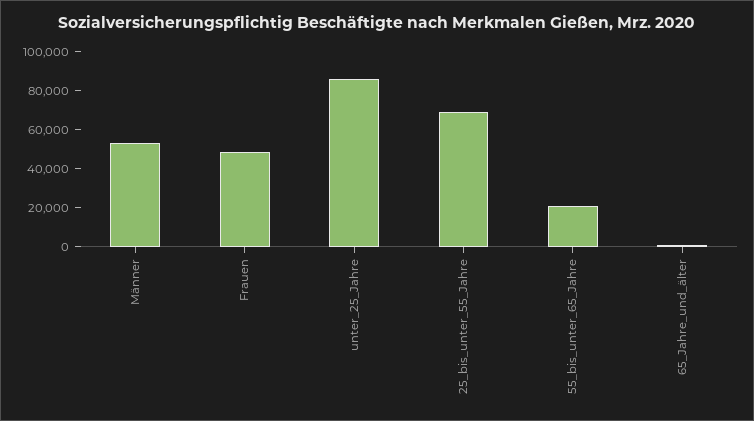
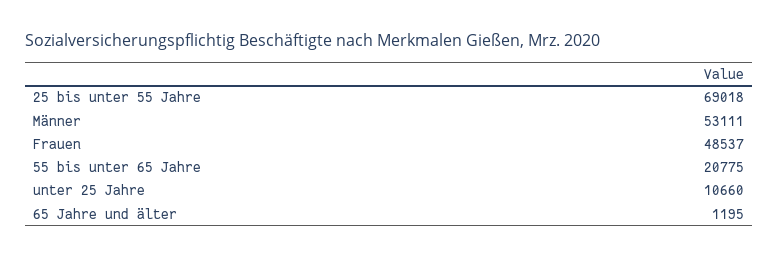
  {
    "Männer": 53111,
    "Frauen": 48537,
-   "unter_25_Jahre": 85000,
+   "unter_25_Jahre": 10660,
    "25_bis_unter_55_Jahre": 69018,
    "55_bis_unter_65_Jahre": 20775,
    "65_Jahre_und_älter": 1195
  }

